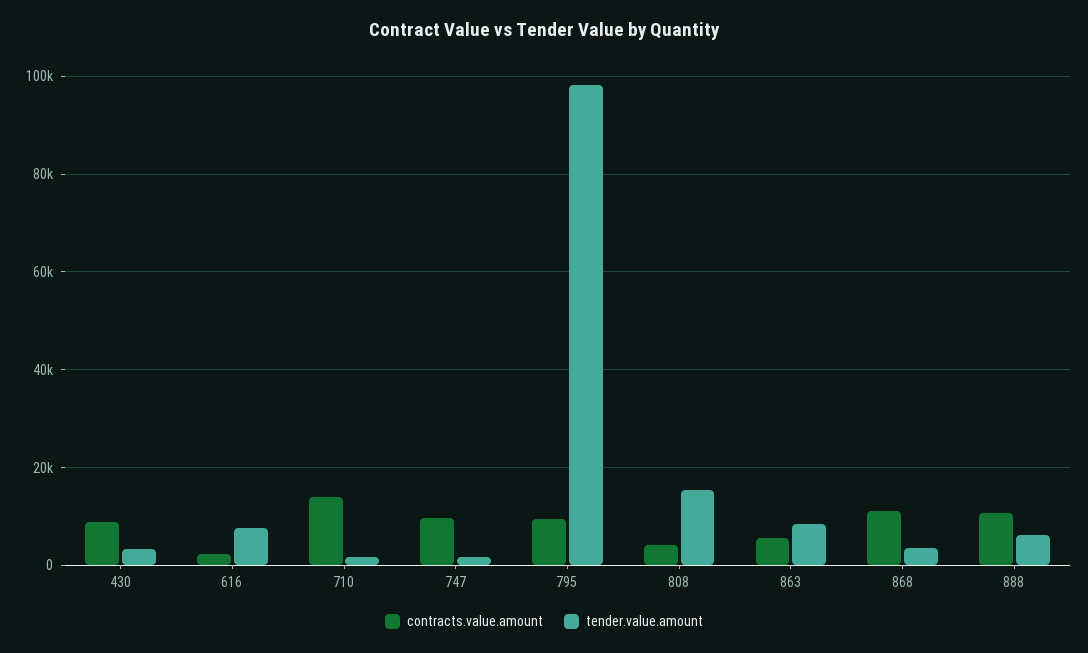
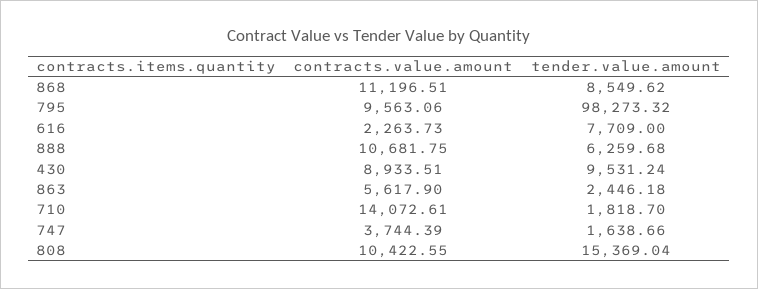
  {
    "contracts.value.amount": {
      "430": 8933.51,
      "616": 2263.73,
      "710": 14072.61,
-     "747": 10000,
+     "747": 3744.39,
      "795": 9563.06,
-     "808": 4000,
+     "808": 10422.55,
      "863": 5617.9,
      "868": 11196.51,
      "888": 10681.75
    },
    "tender.value.amount": {
-     "430": 4000,
+     "430": 9531.24,
      "616": 7709,
      "710": 1818.7,
      "747": 1638.66,
      "795": 98273.32,
      "808": 15369.04,
-     "863": 8000,
+     "863": 2446.18,
-     "868": 4000,
+     "868": 8549.62,
      "888": 6259.68
    }
  }

